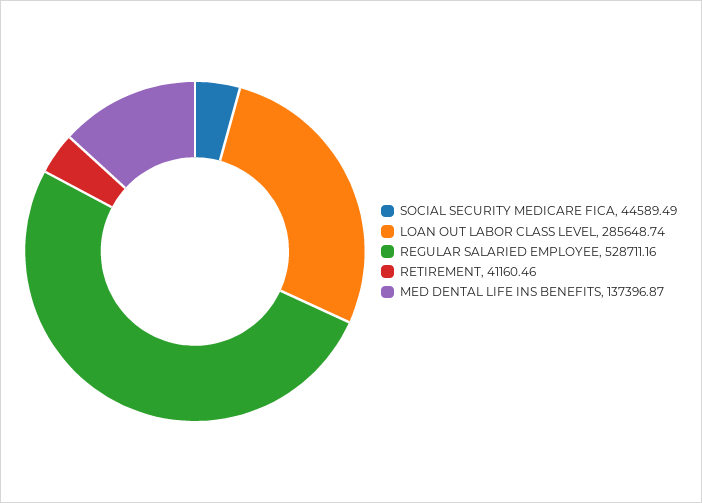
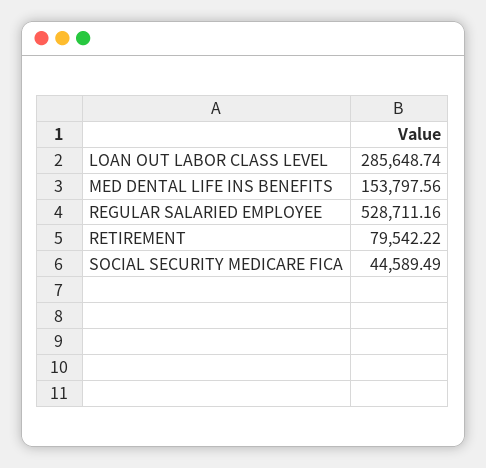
  {
    "SOCIAL SECURITY MEDICARE FICA": 44589.49,
    "LOAN OUT LABOR CLASS LEVEL": 285648.74,
    "REGULAR SALARIED EMPLOYEE": 528711.16,
-   "RETIREMENT": 41160.46,
+   "RETIREMENT": 79542.22,
-   "MED DENTAL LIFE INS BENEFITS": 137396.87
+   "MED DENTAL LIFE INS BENEFITS": 153797.56
  }

